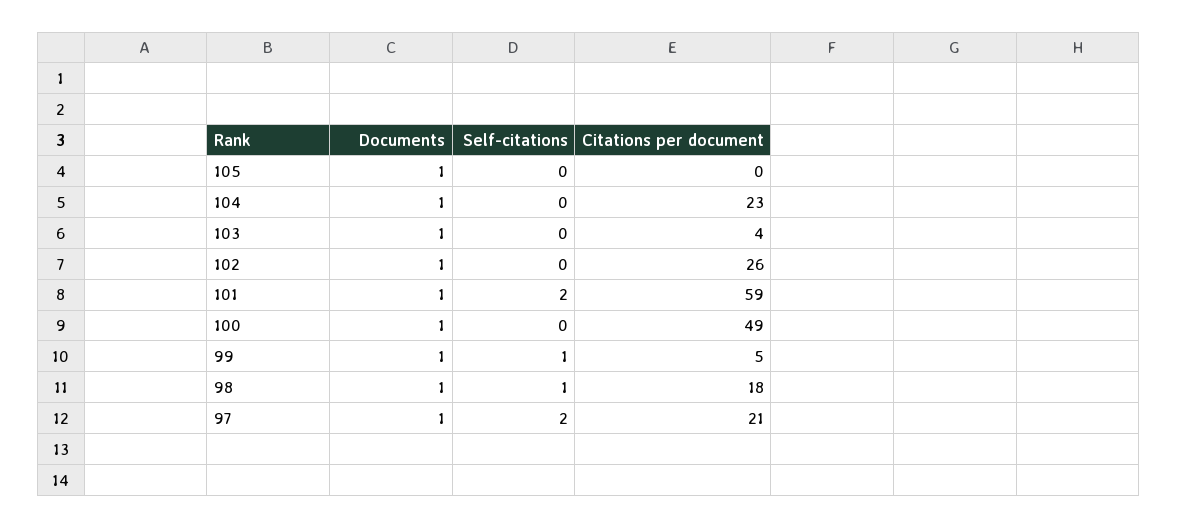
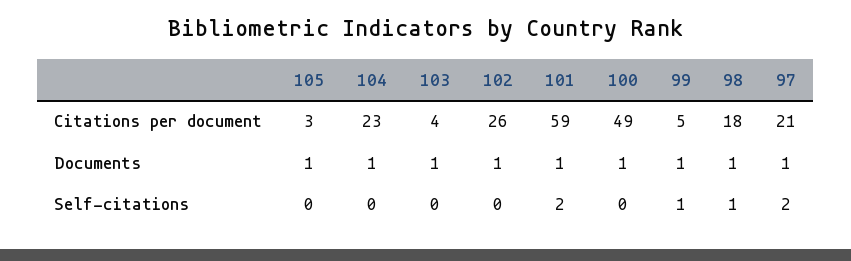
  {
    "Documents": {
      "105": 1,
      "104": 1,
      "103": 1,
      "102": 1,
      "101": 1,
      "100": 1,
      "99": 1,
      "98": 1,
      "97": 1
    },
    "Self-citations": {
      "105": 0,
      "104": 0,
      "103": 0,
      "102": 0,
      "101": 2,
      "100": 0,
      "99": 1,
      "98": 1,
      "97": 2
    },
    "Citations per document": {
-     "105": 0,
+     "105": 3,
      "104": 23,
      "103": 4,
      "102": 26,
      "101": 59,
      "100": 49,
      "99": 5,
      "98": 18,
      "97": 21
    }
  }

